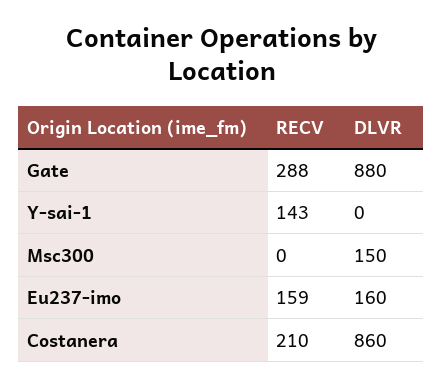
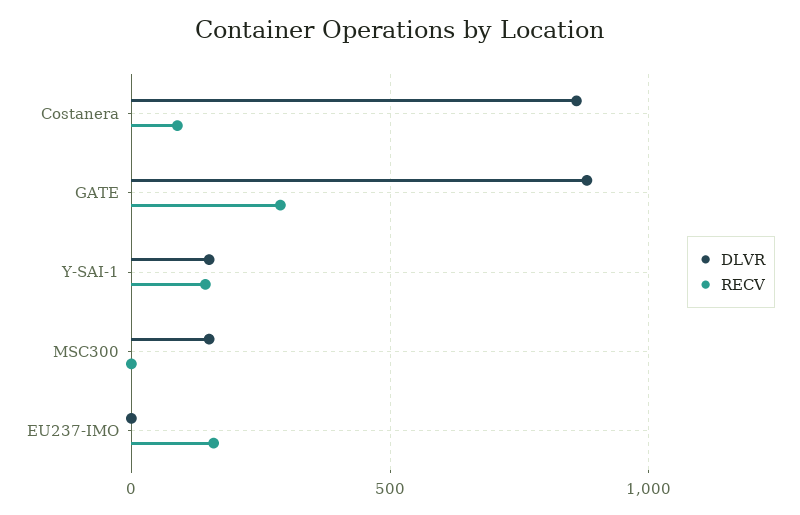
  {
    "RECV": {
      "Gate": 288,
      "Y-sai-1": 143,
      "Msc300": 0,
      "Eu237-imo": 159,
-     "Costanera": 210
+     "Costanera": 100
    },
    "DLVR": {
      "Gate": 880,
-     "Y-sai-1": 0,
+     "Y-sai-1": 150,
      "Msc300": 150,
-     "Eu237-imo": 160,
+     "Eu237-imo": 0,
      "Costanera": 860
    }
  }

